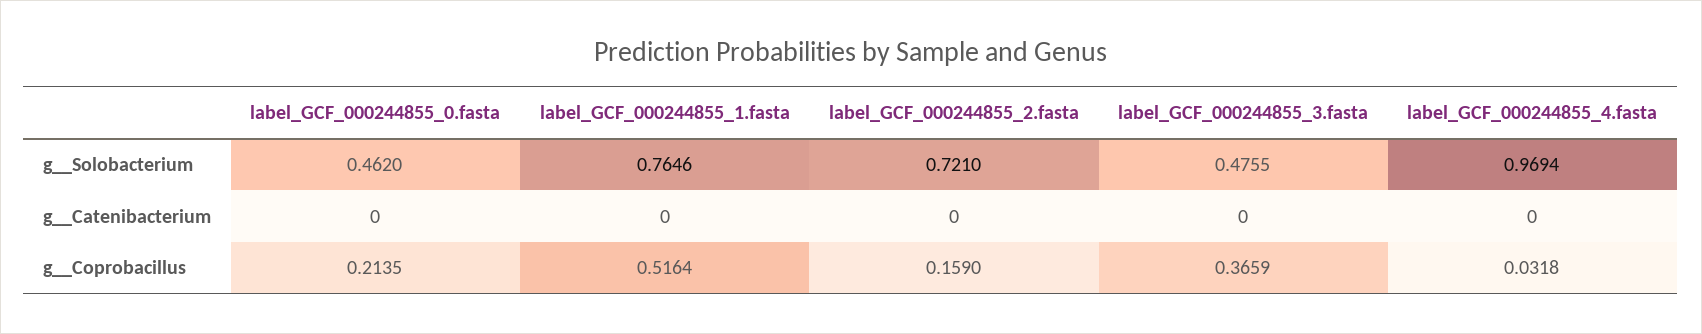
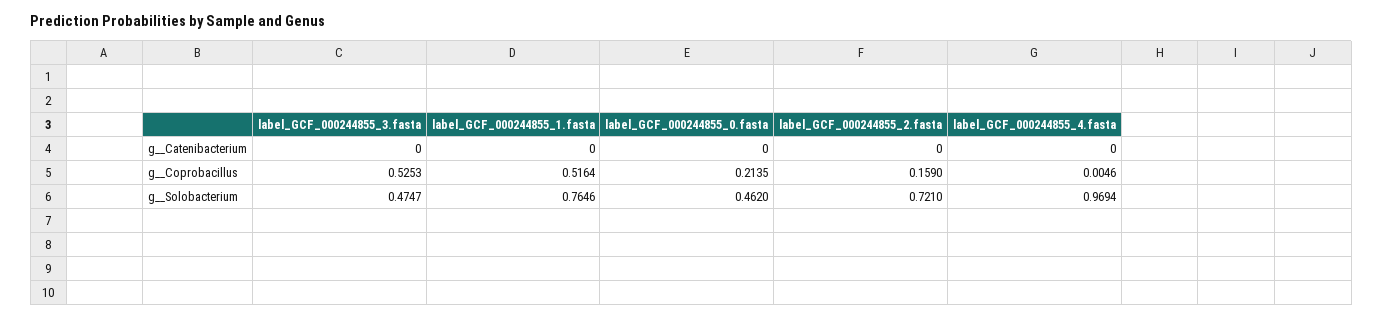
  {
    "label_GCF_000244855_0.fasta": {
      "g__Solobacterium": 0.462,
      "g__Catenibacterium": 0,
      "g__Coprobacillus": 0.2135
    },
    "label_GCF_000244855_1.fasta": {
      "g__Solobacterium": 0.7646,
      "g__Catenibacterium": 0,
      "g__Coprobacillus": 0.5164
    },
    "label_GCF_000244855_2.fasta": {
      "g__Solobacterium": 0.721,
      "g__Catenibacterium": 0,
      "g__Coprobacillus": 0.159
    },
    "label_GCF_000244855_3.fasta": {
-     "g__Solobacterium": 0.4755,
+     "g__Solobacterium": 0.4747,
      "g__Catenibacterium": 0,
-     "g__Coprobacillus": 0.3659
+     "g__Coprobacillus": 0.5253
    },
    "label_GCF_000244855_4.fasta": {
      "g__Solobacterium": 0.9694,
      "g__Catenibacterium": 0,
-     "g__Coprobacillus": 0.0318
+     "g__Coprobacillus": 0.0046
    }
  }

